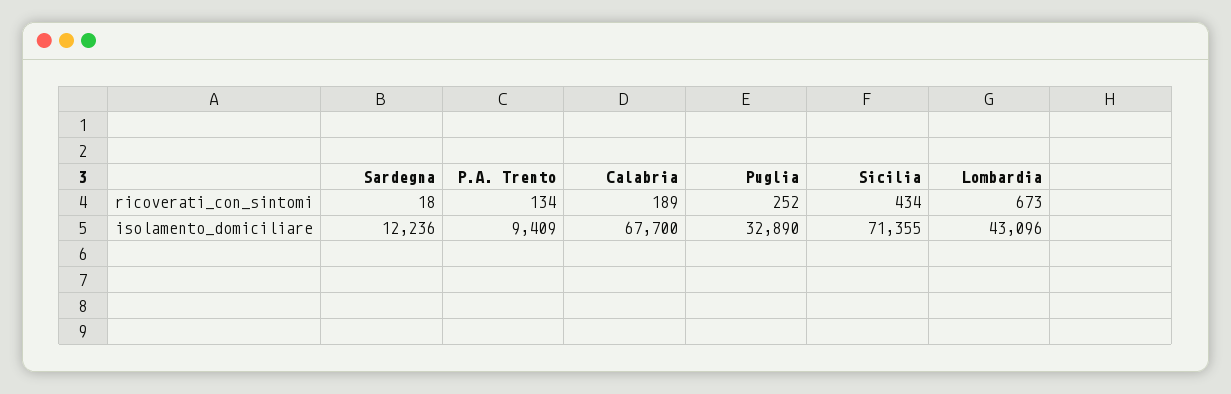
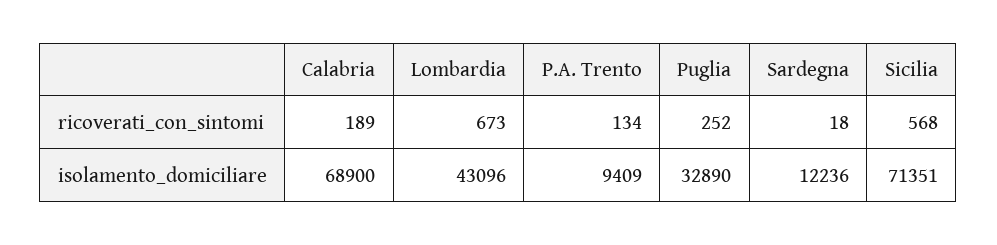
  {
    "Sardegna": {
      "ricoverati_con_sintomi": 18,
      "isolamento_domiciliare": 12236
    },
    "P.A. Trento": {
      "ricoverati_con_sintomi": 134,
      "isolamento_domiciliare": 9409
    },
    "Calabria": {
      "ricoverati_con_sintomi": 189,
-     "isolamento_domiciliare": 67700
+     "isolamento_domiciliare": 68900
    },
    "Puglia": {
      "ricoverati_con_sintomi": 252,
      "isolamento_domiciliare": 32890
    },
    "Sicilia": {
-     "ricoverati_con_sintomi": 434,
+     "ricoverati_con_sintomi": 568,
-     "isolamento_domiciliare": 71355
+     "isolamento_domiciliare": 71351
    },
    "Lombardia": {
      "ricoverati_con_sintomi": 673,
      "isolamento_domiciliare": 43096
    }
  }

